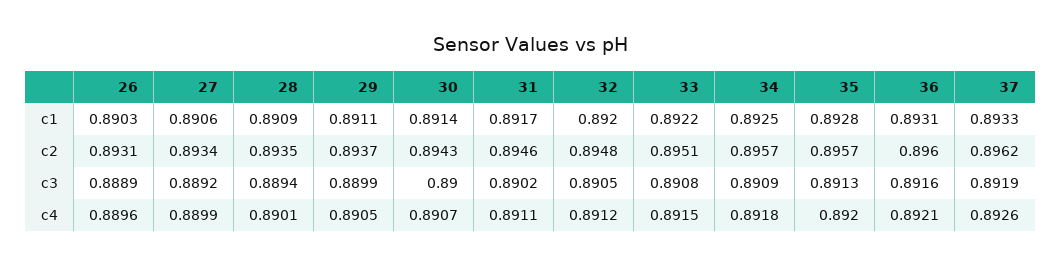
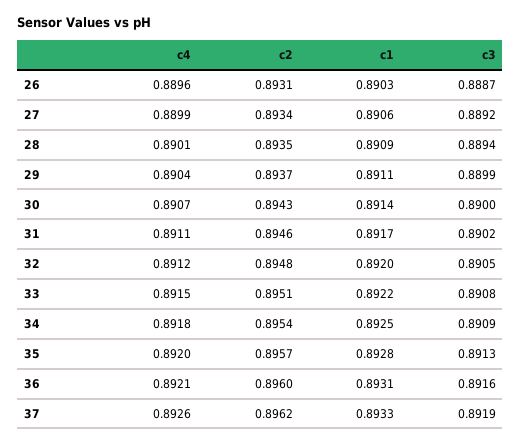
  {
    "26": {
      "c1": 0.8903,
      "c2": 0.8931,
-     "c3": 0.8889,
+     "c3": 0.8887,
      "c4": 0.8896
    },
    "27": {
      "c1": 0.8906,
      "c2": 0.8934,
      "c3": 0.8892,
      "c4": 0.8899
    },
    "28": {
      "c1": 0.8909,
      "c2": 0.8935,
      "c3": 0.8894,
      "c4": 0.8901
    },
    "29": {
      "c1": 0.8911,
      "c2": 0.8937,
      "c3": 0.8899,
-     "c4": 0.8905
+     "c4": 0.8904
    },
    "30": {
      "c1": 0.8914,
      "c2": 0.8943,
      "c3": 0.89,
      "c4": 0.8907
    },
    "31": {
      "c1": 0.8917,
      "c2": 0.8946,
      "c3": 0.8902,
      "c4": 0.8911
    },
    "32": {
      "c1": 0.892,
      "c2": 0.8948,
      "c3": 0.8905,
      "c4": 0.8912
    },
    "33": {
      "c1": 0.8922,
      "c2": 0.8951,
      "c3": 0.8908,
      "c4": 0.8915
    },
    "34": {
      "c1": 0.8925,
-     "c2": 0.8957,
+     "c2": 0.8954,
      "c3": 0.8909,
      "c4": 0.8918
    },
    "35": {
      "c1": 0.8928,
      "c2": 0.8957,
      "c3": 0.8913,
      "c4": 0.892
    },
    "36": {
      "c1": 0.8931,
      "c2": 0.896,
      "c3": 0.8916,
      "c4": 0.8921
    },
    "37": {
      "c1": 0.8933,
      "c2": 0.8962,
      "c3": 0.8919,
      "c4": 0.8926
    }
  }

